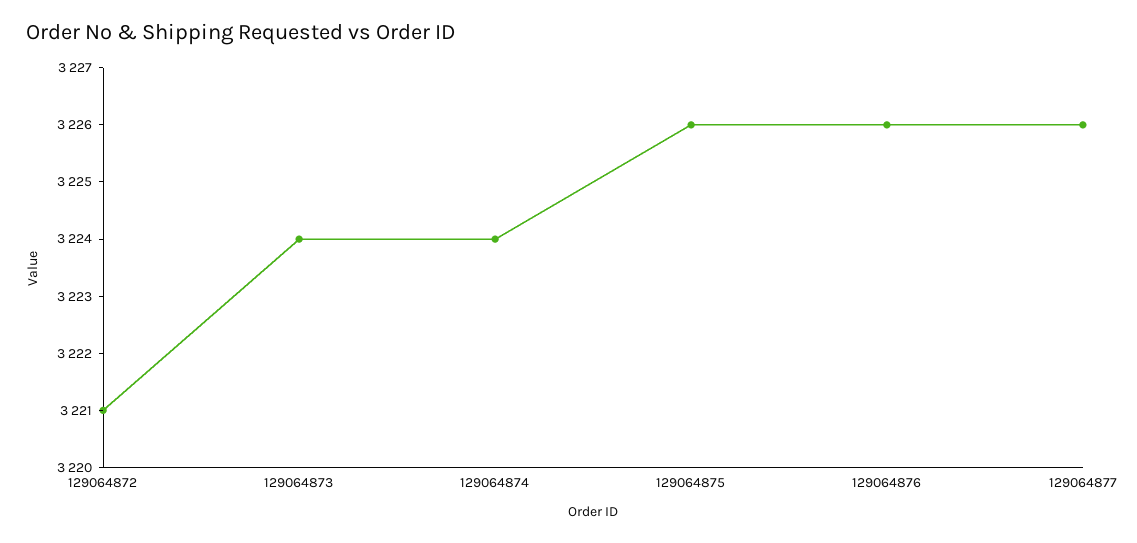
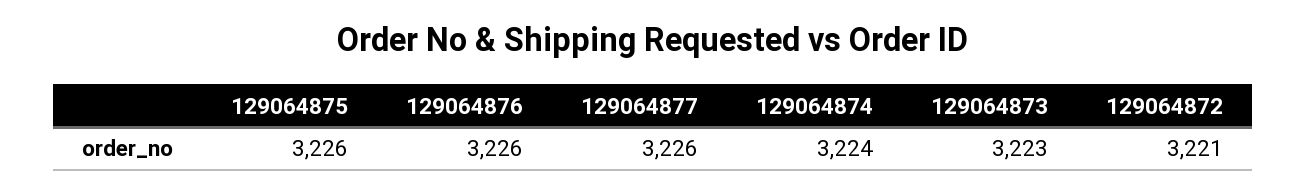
  {
    "129064872": 3221,
-   "129064873": 3224,
+   "129064873": 3223,
    "129064874": 3224,
    "129064875": 3226,
    "129064876": 3226,
    "129064877": 3226
  }

